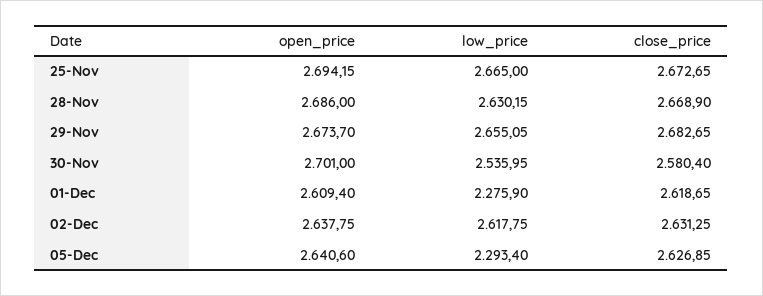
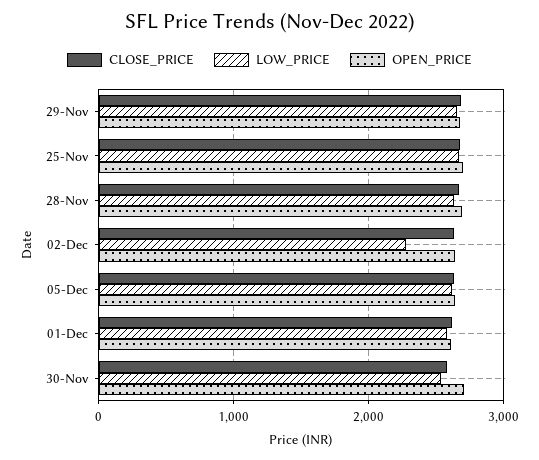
  {
    "open_price": {
      "25-Nov": 2694.15,
      "28-Nov": 2686,
      "29-Nov": 2673.7,
      "30-Nov": 2701,
      "01-Dec": 2609.4,
      "02-Dec": 2637.75,
      "05-Dec": 2640.6
    },
    "low_price": {
      "25-Nov": 2665,
      "28-Nov": 2630.15,
      "29-Nov": 2655.05,
      "30-Nov": 2535.95,
-     "01-Dec": 2275.9,
+     "01-Dec": 2600,
-     "02-Dec": 2617.75,
+     "02-Dec": 2300,
-     "05-Dec": 2293.4
+     "05-Dec": 2600
    },
    "close_price": {
      "25-Nov": 2672.65,
      "28-Nov": 2668.9,
      "29-Nov": 2682.65,
      "30-Nov": 2580.4,
      "01-Dec": 2618.65,
      "02-Dec": 2631.25,
      "05-Dec": 2626.85
    }
  }

